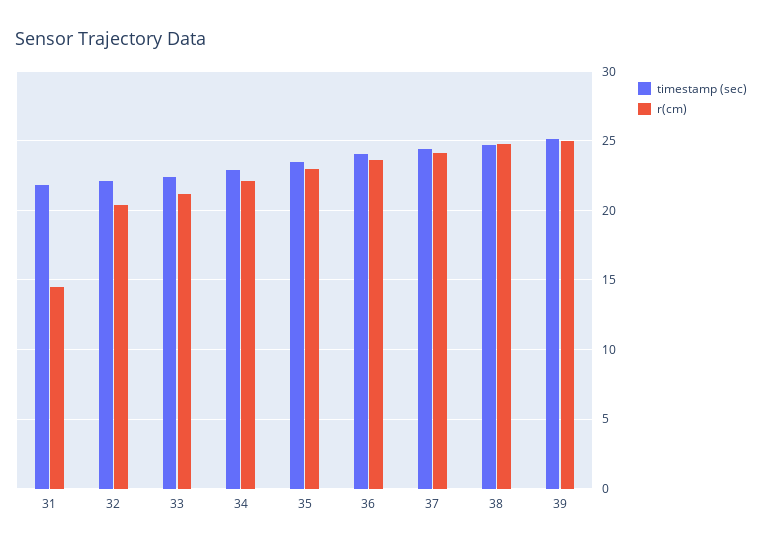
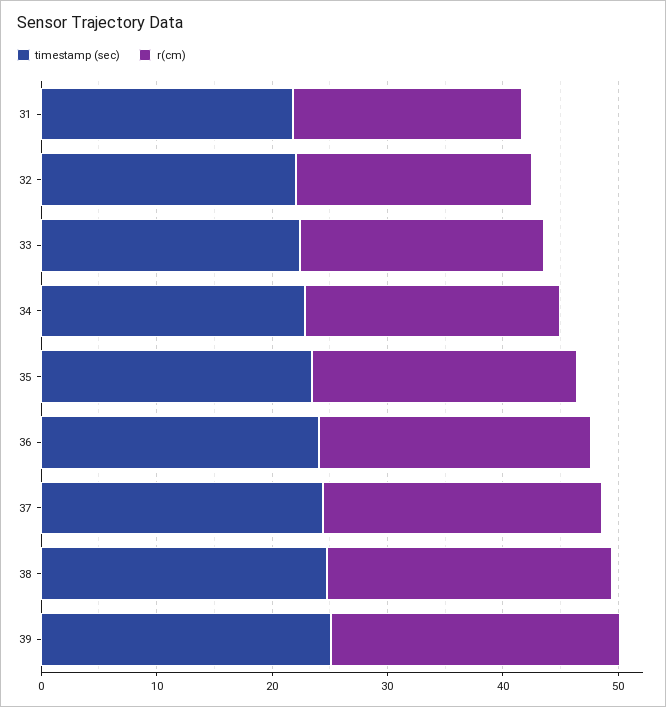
  {
    "timestamp (sec)": {
      "31": 22,
      "32": 22,
      "33": 22.5,
      "34": 23,
      "35": 23.5,
      "36": 24,
      "37": 24.5,
      "38": 24.5,
      "39": 25
    },
    "r(cm)": {
-     "31": 14.5,
+     "31": 20,
      "32": 20.5,
      "33": 21,
      "34": 22,
      "35": 23,
      "36": 23.5,
      "37": 24,
      "38": 25,
      "39": 25
    }
  }

